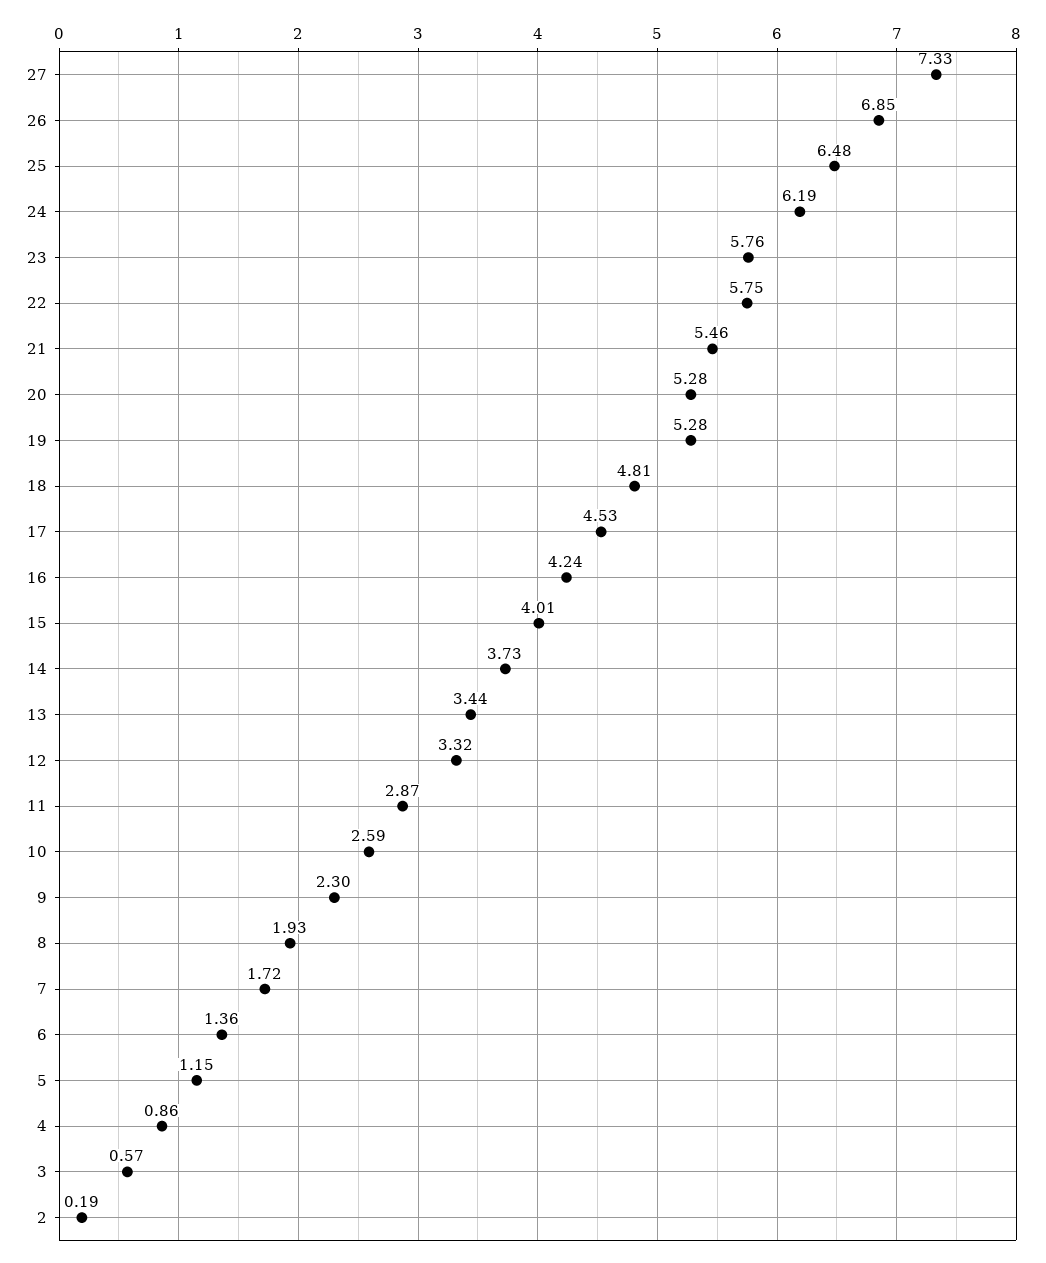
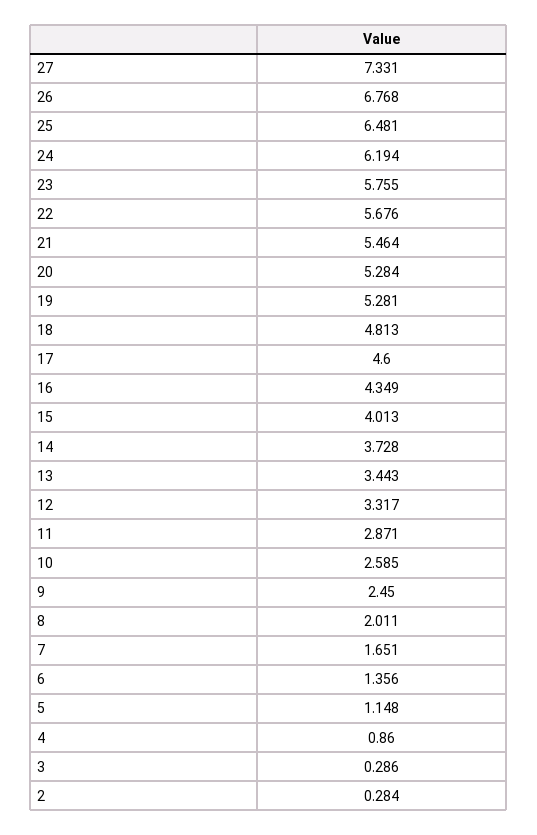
  {
    "27": 7.331,
-   "26": 6.85,
+   "26": 6.768,
    "25": 6.481,
    "24": 6.194,
    "23": 5.755,
-   "22": 5.75,
+   "22": 5.676,
    "21": 5.464,
    "20": 5.284,
    "19": 5.281,
    "18": 4.813,
-   "17": 4.53,
+   "17": 4.6,
-   "16": 4.24,
+   "16": 4.349,
    "15": 4.013,
    "14": 3.728,
    "13": 3.443,
    "12": 3.317,
    "11": 2.871,
    "10": 2.585,
-   "9": 2.3,
+   "9": 2.45,
-   "8": 1.93,
+   "8": 2.011,
-   "7": 1.72,
+   "7": 1.651,
    "6": 1.356,
    "5": 1.148,
    "4": 0.86,
-   "3": 0.57,
+   "3": 0.286,
-   "2": 0.19
+   "2": 0.284
  }

